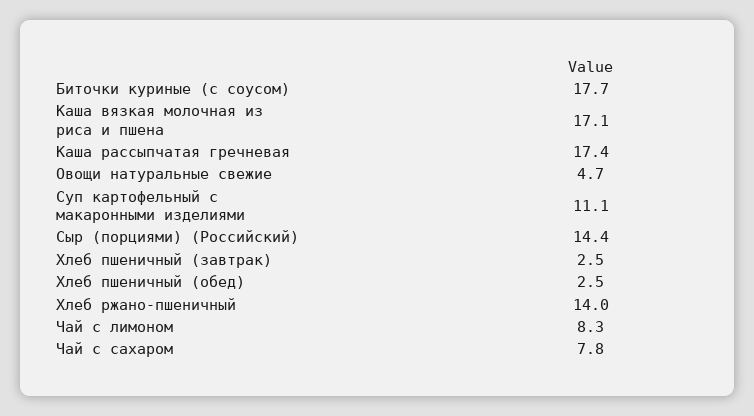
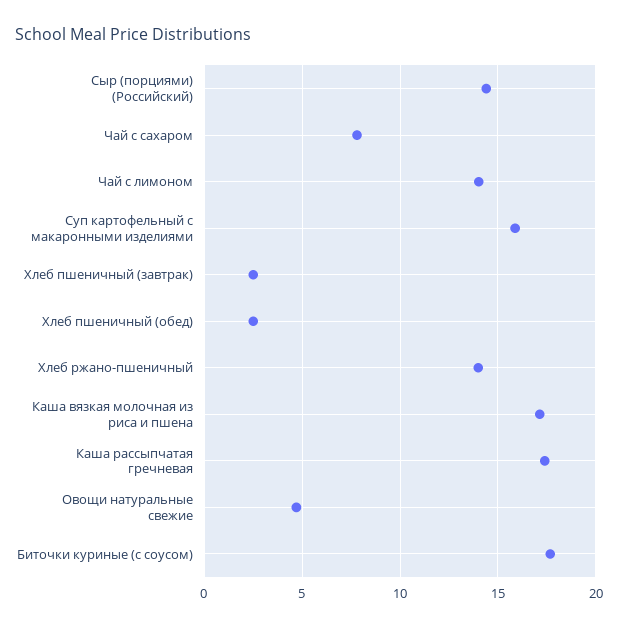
  {
    "Биточки куриные (с соусом)": 17.7,
    "Каша вязкая молочная из риса и пшена": 17.1,
    "Каша рассыпчатая гречневая": 17.4,
    "Овощи натуральные свежие": 4.7,
-   "Суп картофельный с макаронными изделиями": 11.1,
+   "Суп картофельный с макаронными изделиями": 16,
    "Сыр (порциями) (Российский)": 14.4,
    "Хлеб пшеничный (завтрак)": 2.5,
    "Хлеб пшеничный (обед)": 2.5,
    "Хлеб ржано-пшеничный": 14,
-   "Чай с лимоном": 8.3,
+   "Чай с лимоном": 14,
    "Чай с сахаром": 7.8
  }

